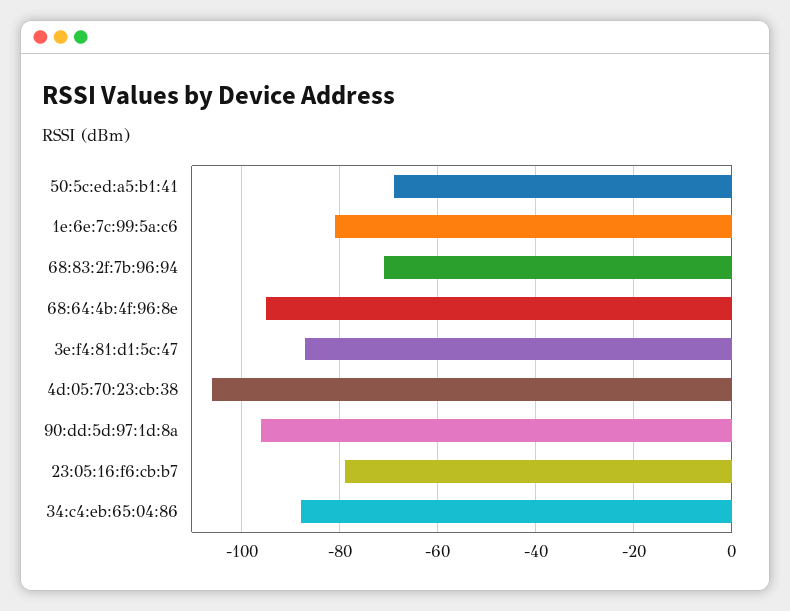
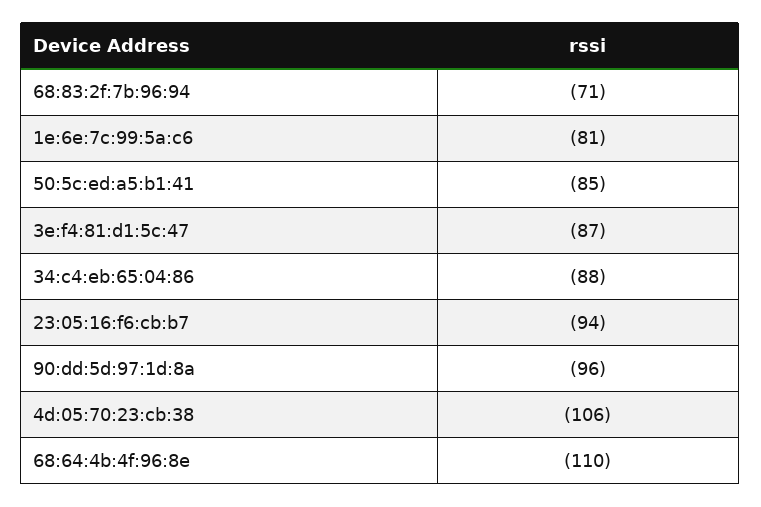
  {
-   "50:5c:ed:a5:b1:41": -70,
+   "50:5c:ed:a5:b1:41": -85,
    "1e:6e:7c:99:5a:c6": -81,
    "68:83:2f:7b:96:94": -71,
-   "68:64:4b:4f:96:8e": -95,
+   "68:64:4b:4f:96:8e": -110,
    "3e:f4:81:d1:5c:47": -87,
    "4d:05:70:23:cb:38": -106,
    "90:dd:5d:97:1d:8a": -96,
-   "23:05:16:f6:cb:b7": -80,
+   "23:05:16:f6:cb:b7": -94,
    "34:c4:eb:65:04:86": -88
  }

